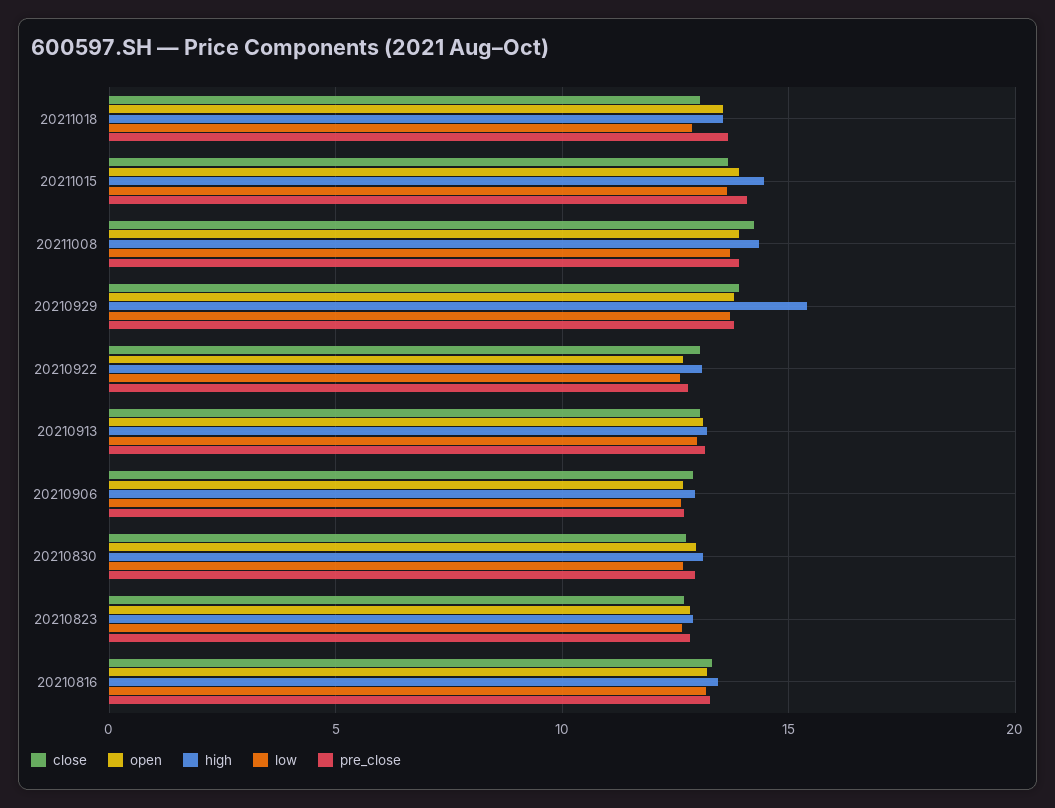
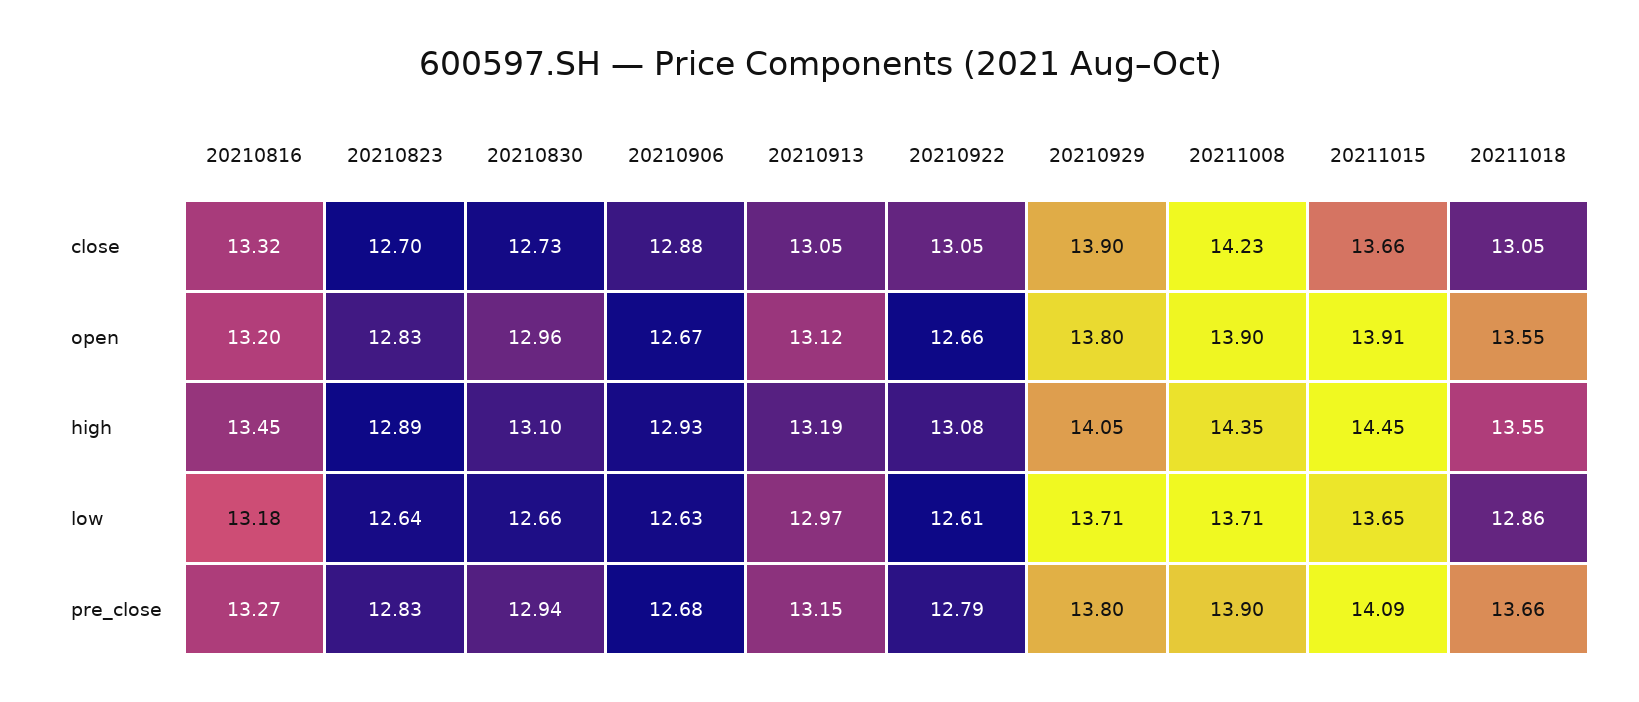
  {
    "close": {
      "20211018": 13.05,
      "20211015": 13.66,
      "20211008": 14.23,
      "20210929": 13.9,
      "20210922": 13.05,
      "20210913": 13.05,
      "20210906": 12.88,
      "20210830": 12.73,
      "20210823": 12.7,
      "20210816": 13.32
    },
    "open": {
      "20211018": 13.55,
      "20211015": 13.91,
      "20211008": 13.9,
      "20210929": 13.8,
      "20210922": 12.66,
      "20210913": 13.12,
      "20210906": 12.67,
      "20210830": 12.96,
      "20210823": 12.83,
      "20210816": 13.2
    },
    "high": {
      "20211018": 13.55,
      "20211015": 14.45,
      "20211008": 14.35,
-     "20210929": 15.5,
+     "20210929": 14.05,
      "20210922": 13.08,
      "20210913": 13.19,
      "20210906": 12.93,
      "20210830": 13.1,
      "20210823": 12.89,
      "20210816": 13.45
    },
    "low": {
      "20211018": 12.86,
      "20211015": 13.65,
      "20211008": 13.71,
      "20210929": 13.71,
      "20210922": 12.61,
      "20210913": 12.97,
      "20210906": 12.63,
      "20210830": 12.66,
      "20210823": 12.64,
      "20210816": 13.18
    },
    "pre_close": {
      "20211018": 13.66,
      "20211015": 14.09,
      "20211008": 13.9,
      "20210929": 13.8,
      "20210922": 12.79,
      "20210913": 13.15,
      "20210906": 12.68,
      "20210830": 12.94,
      "20210823": 12.83,
      "20210816": 13.27
    }
  }

